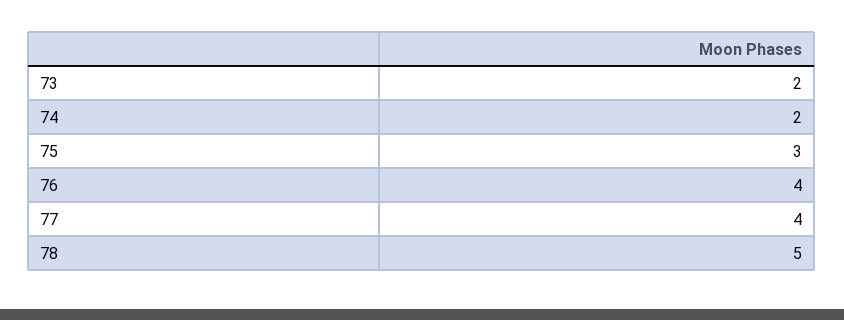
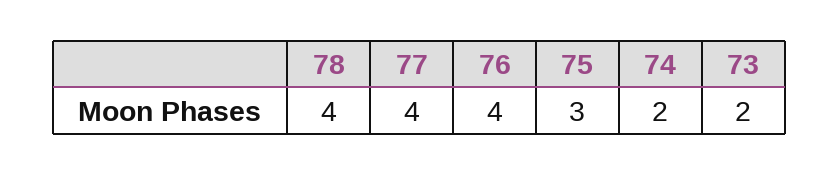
  {
    "73": 2,
    "74": 2,
    "75": 3,
    "76": 4,
    "77": 4,
-   "78": 5
+   "78": 4
  }

